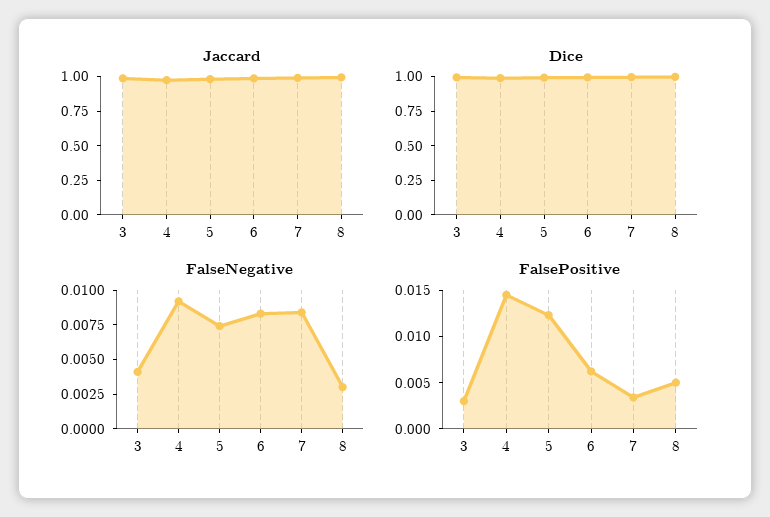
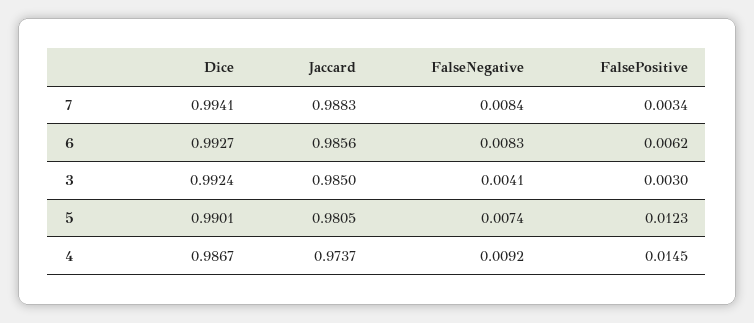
  {
    "Jaccard": {
      "3": 0.985,
      "4": 0.9737,
      "5": 0.9805,
      "6": 0.9856,
-     "7": 0.9883,
+     "7": 0.9883
-     "8": 1
    },
    "Dice": {
      "3": 0.9924,
      "4": 0.9867,
      "5": 0.9901,
      "6": 0.9927,
-     "7": 0.9941,
+     "7": 0.9941
-     "8": 1
    },
    "FalseNegative": {
      "3": 0.0041,
      "4": 0.0092,
      "5": 0.0074,
      "6": 0.0083,
-     "7": 0.0084,
+     "7": 0.0084
-     "8": 0.0025
    },
    "FalsePositive": {
      "3": 0.003,
      "4": 0.0145,
      "5": 0.0123,
      "6": 0.0062,
-     "7": 0.0034,
+     "7": 0.0034
-     "8": 0.005
    }
  }

